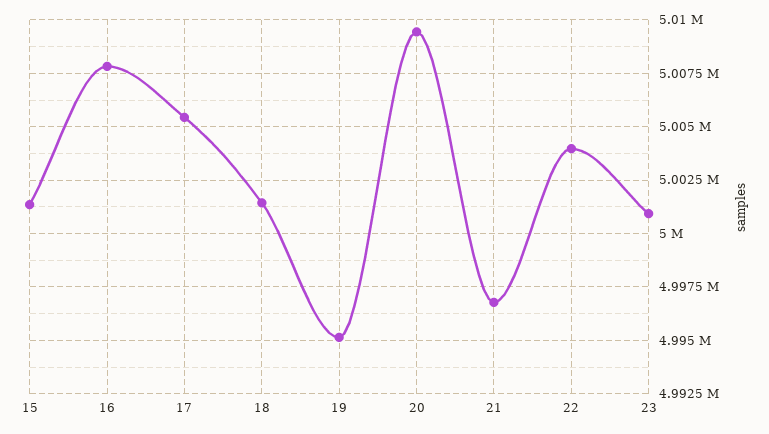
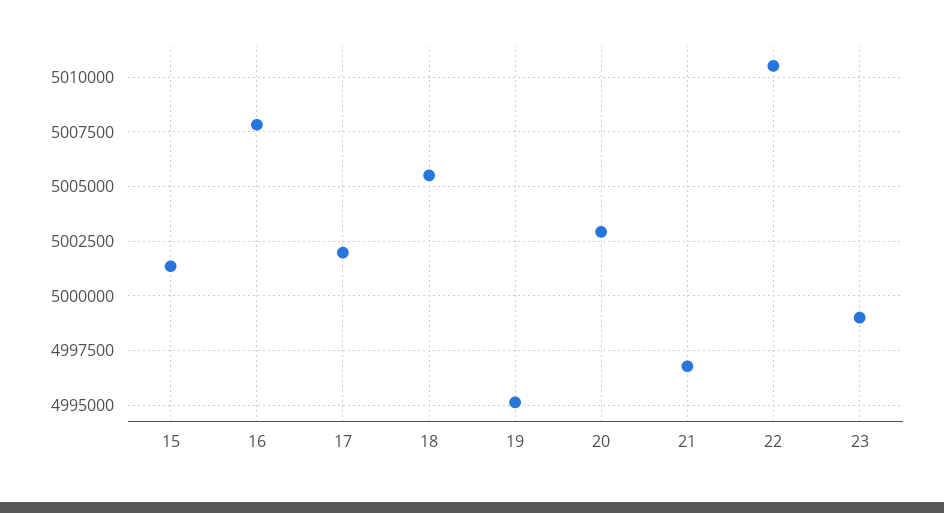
  {
    "15": 5001500,
    "16": 5008000,
-   "17": 5005500,
+   "17": 5002000,
-   "18": 5001500,
+   "18": 5005500,
    "19": 4995000,
-   "20": 5009500,
+   "20": 5003000,
    "21": 4997000,
-   "22": 5004000,
+   "22": 5010500,
-   "23": 5001000
+   "23": 4999000
  }

